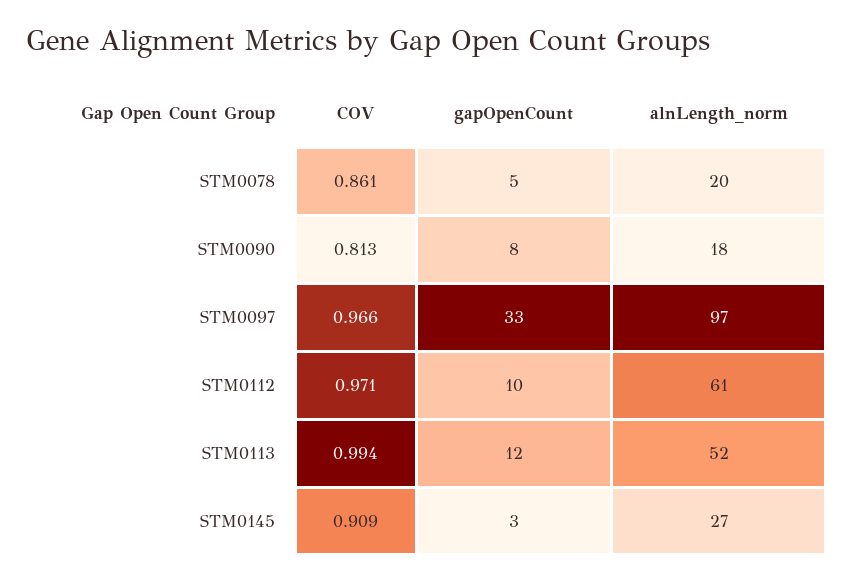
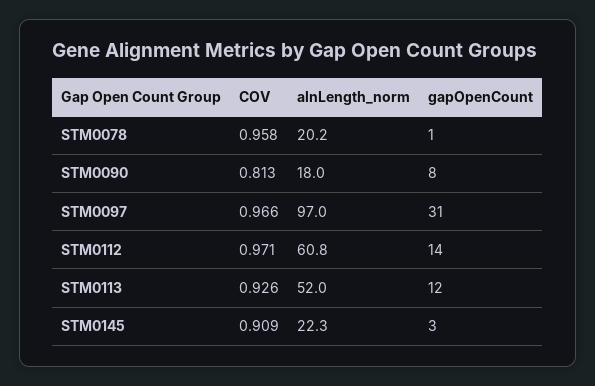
  {
    "COV": {
-     "STM0078": 0.861,
+     "STM0078": 0.958,
      "STM0090": 0.813,
      "STM0097": 0.966,
      "STM0112": 0.971,
-     "STM0113": 0.994,
+     "STM0113": 0.926,
      "STM0145": 0.909
    },
    "gapOpenCount": {
-     "STM0078": 5,
+     "STM0078": 1,
      "STM0090": 8,
-     "STM0097": 33,
+     "STM0097": 31,
-     "STM0112": 10,
+     "STM0112": 14,
      "STM0113": 12,
      "STM0145": 3
    },
    "alnLength_norm": {
      "STM0078": 20.2,
      "STM0090": 18,
      "STM0097": 97,
      "STM0112": 60.8,
      "STM0113": 52,
-     "STM0145": 27
+     "STM0145": 22.3
    }
  }

